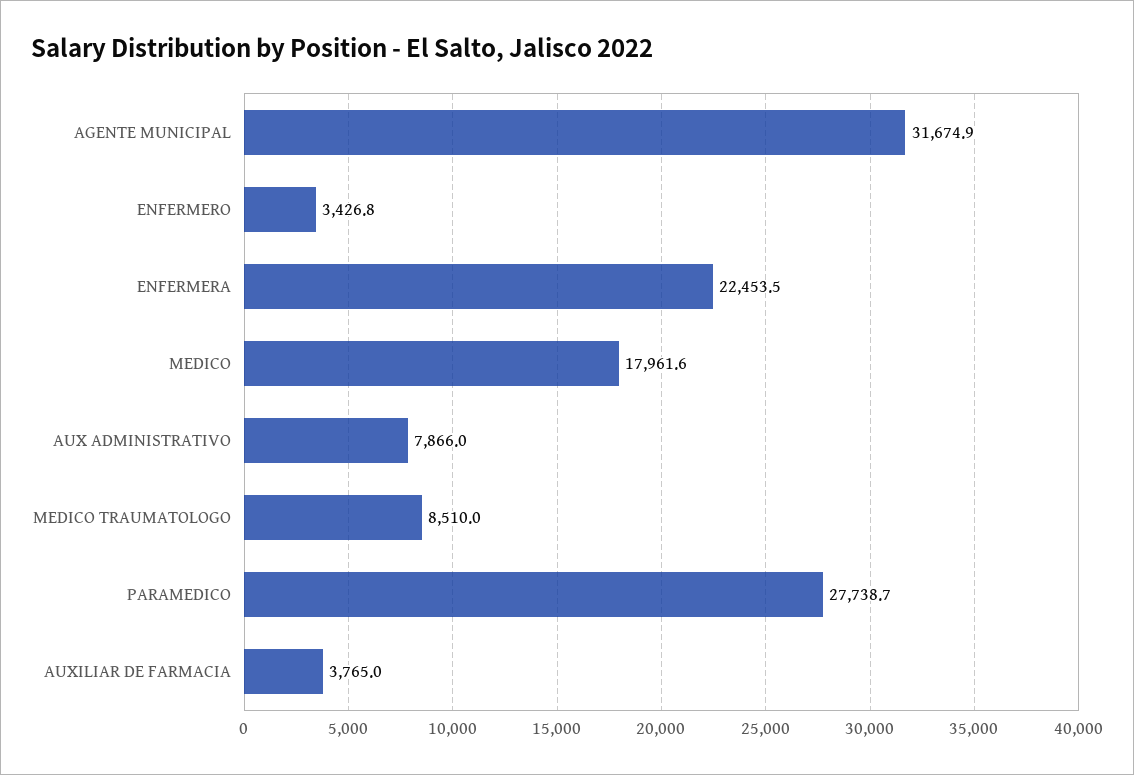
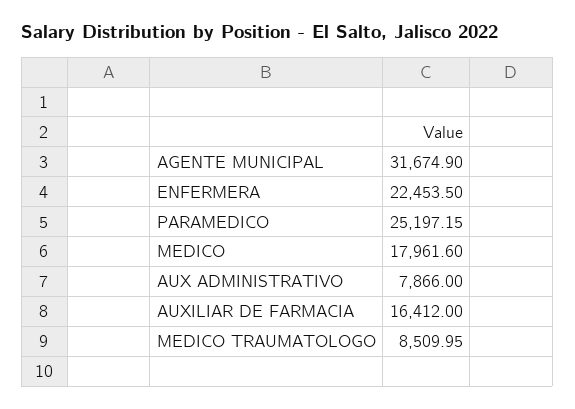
  {
    "AGENTE MUNICIPAL": 31674.9,
-   "ENFERMERO": 3426.8,
    "ENFERMERA": 22453.5,
    "MEDICO": 17961.6,
    "AUX ADMINISTRATIVO": 7866,
    "MEDICO TRAUMATOLOGO": 8509.95,
-   "PARAMEDICO": 27738.7,
+   "PARAMEDICO": 25197.15,
-   "AUXILIAR DE FARMACIA": 3765
+   "AUXILIAR DE FARMACIA": 16412
  }

